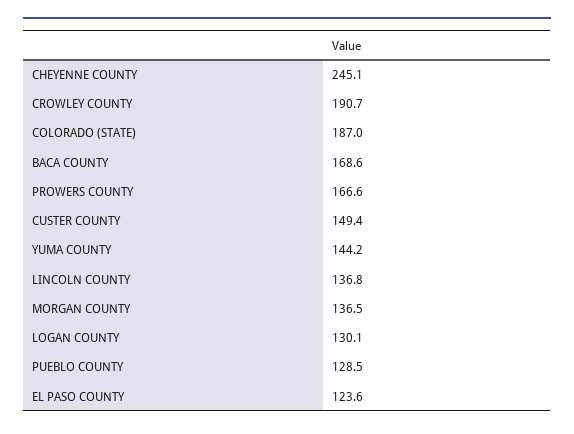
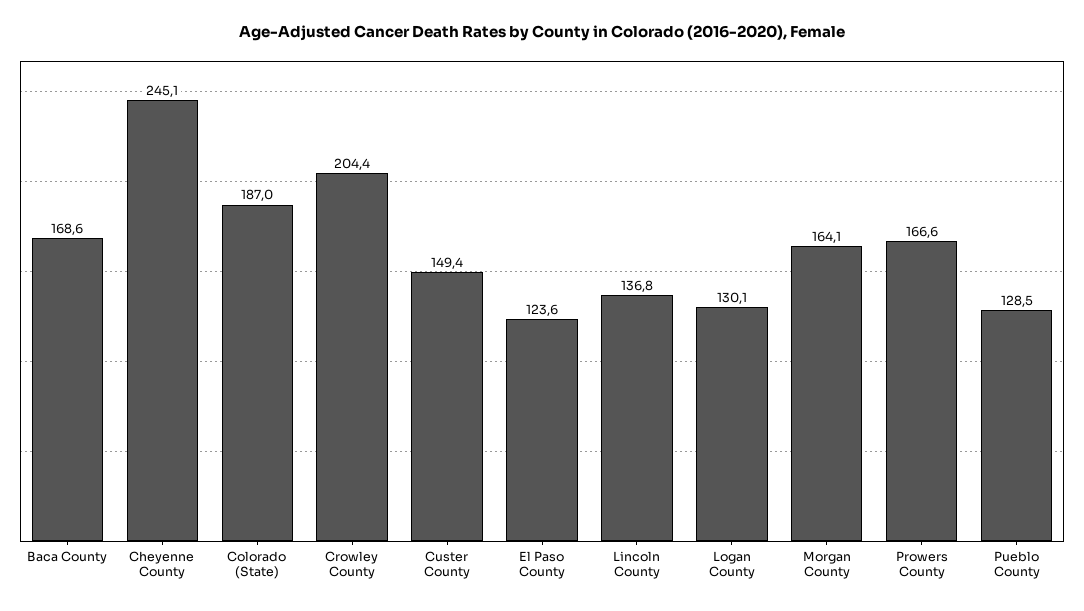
  {
    "CHEYENNE COUNTY": 245.1,
-   "CROWLEY COUNTY": 190.7,
+   "CROWLEY COUNTY": 204.4,
    "COLORADO (STATE)": 187,
    "BACA COUNTY": 168.6,
    "PROWERS COUNTY": 166.6,
    "CUSTER COUNTY": 149.4,
-   "YUMA COUNTY": 144.2,
    "LINCOLN COUNTY": 136.8,
-   "MORGAN COUNTY": 136.5,
+   "MORGAN COUNTY": 164.1,
    "LOGAN COUNTY": 130.1,
    "PUEBLO COUNTY": 128.5,
    "EL PASO COUNTY": 123.6
  }

